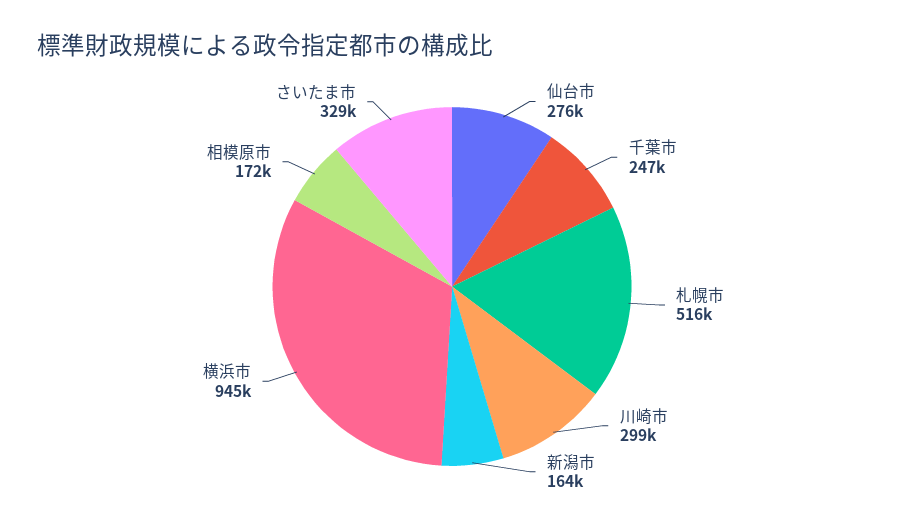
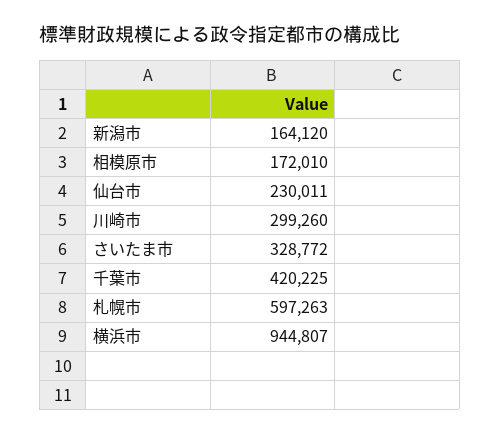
  {
-   "仙台市": 276000,
+   "仙台市": 230011,
-   "千葉市": 247000,
+   "千葉市": 420225,
-   "札幌市": 516000,
+   "札幌市": 597263,
    "川崎市": 299260,
    "新潟市": 164120,
    "横浜市": 944807,
    "相模原市": 172010,
    "さいたま市": 328772
  }

